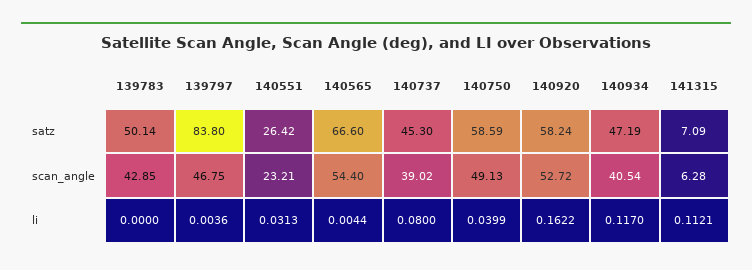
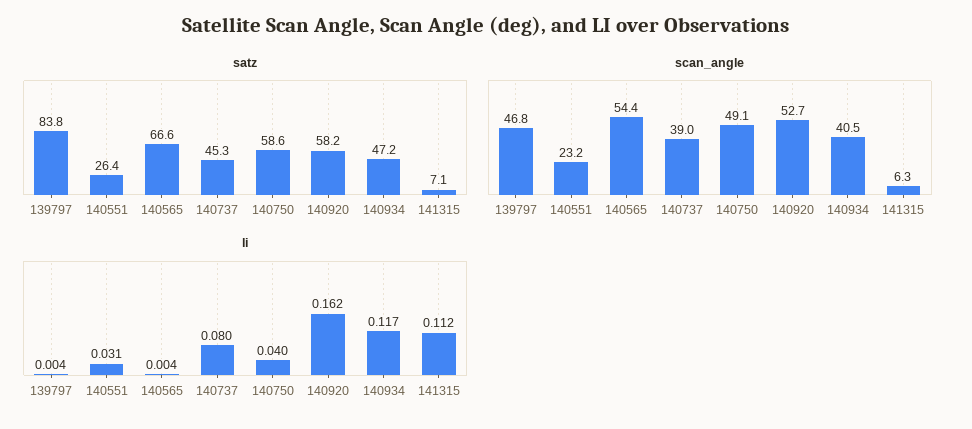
  {
    "satz": {
-     "139783": 50.14,
      "139797": 83.8,
      "140551": 26.42,
      "140565": 66.6,
      "140737": 45.3,
      "140750": 58.59,
      "140920": 58.24,
      "140934": 47.19,
      "141315": 7.09
    },
    "scan_angle": {
-     "139783": 42.85,
      "139797": 46.75,
      "140551": 23.21,
      "140565": 54.4,
      "140737": 39.02,
      "140750": 49.13,
      "140920": 52.72,
      "140934": 40.54,
      "141315": 6.28
    },
    "li": {
-     "139783": 0,
      "139797": 0.0036,
      "140551": 0.0313,
      "140565": 0.0044,
      "140737": 0.08,
      "140750": 0.0399,
      "140920": 0.1622,
      "140934": 0.117,
      "141315": 0.1121
    }
  }

